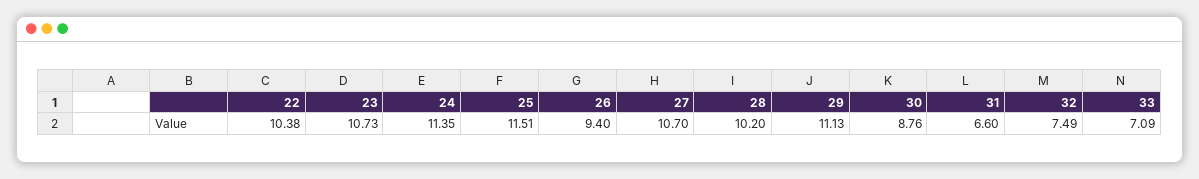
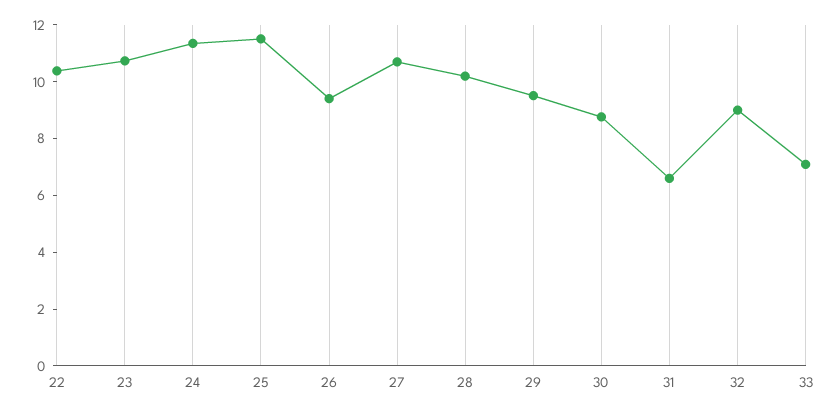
  {
    "22": 10.38,
    "23": 10.73,
    "24": 11.35,
    "25": 11.51,
    "26": 9.4,
    "27": 10.7,
    "28": 10.2,
-   "29": 11.13,
+   "29": 9.5,
    "30": 8.76,
    "31": 6.6,
-   "32": 7.49,
+   "32": 9,
    "33": 7.09
  }

